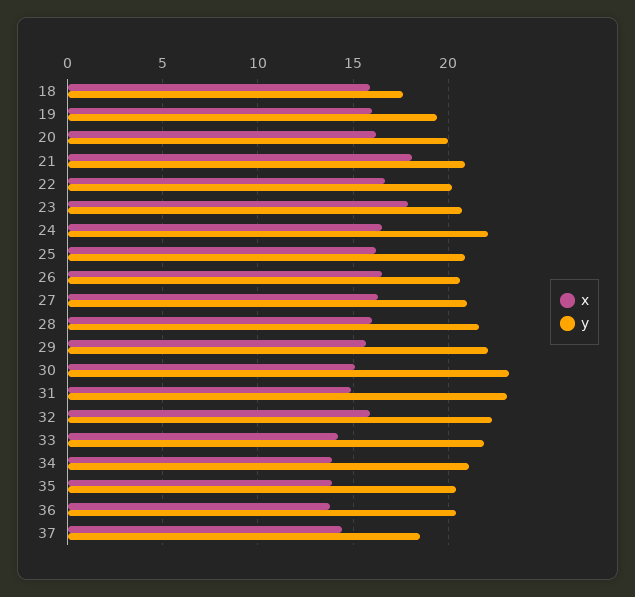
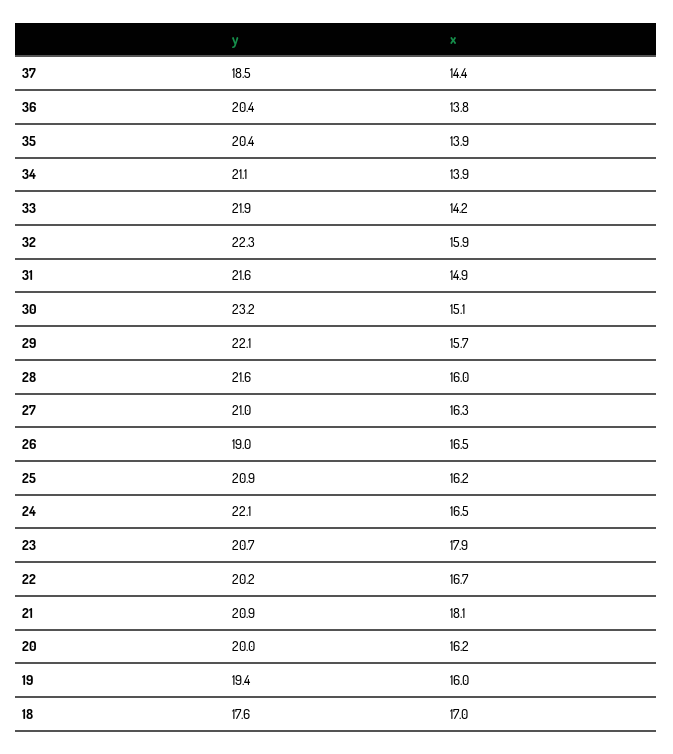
  {
    "x": {
-     "18": 16,
+     "18": 17,
      "19": 16,
      "20": 16.2,
      "21": 18.1,
      "22": 16.7,
      "23": 17.9,
      "24": 16.5,
      "25": 16.2,
      "26": 16.5,
      "27": 16.3,
      "28": 16,
      "29": 15.7,
      "30": 15.1,
      "31": 14.9,
      "32": 15.9,
      "33": 14.2,
      "34": 13.9,
      "35": 13.9,
      "36": 13.8,
      "37": 14.4
    },
    "y": {
      "18": 17.6,
      "19": 19.4,
      "20": 20,
      "21": 20.9,
      "22": 20.2,
      "23": 20.7,
      "24": 22.1,
      "25": 20.9,
-     "26": 20.5,
+     "26": 19,
      "27": 21,
      "28": 21.6,
      "29": 22.1,
      "30": 23.2,
-     "31": 23,
+     "31": 21.6,
      "32": 22.3,
      "33": 21.9,
      "34": 21.1,
      "35": 20.4,
      "36": 20.4,
      "37": 18.5
    }
  }

